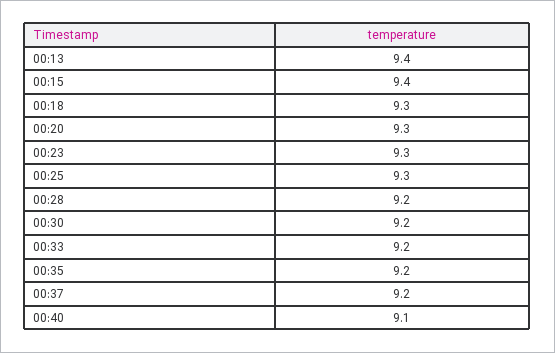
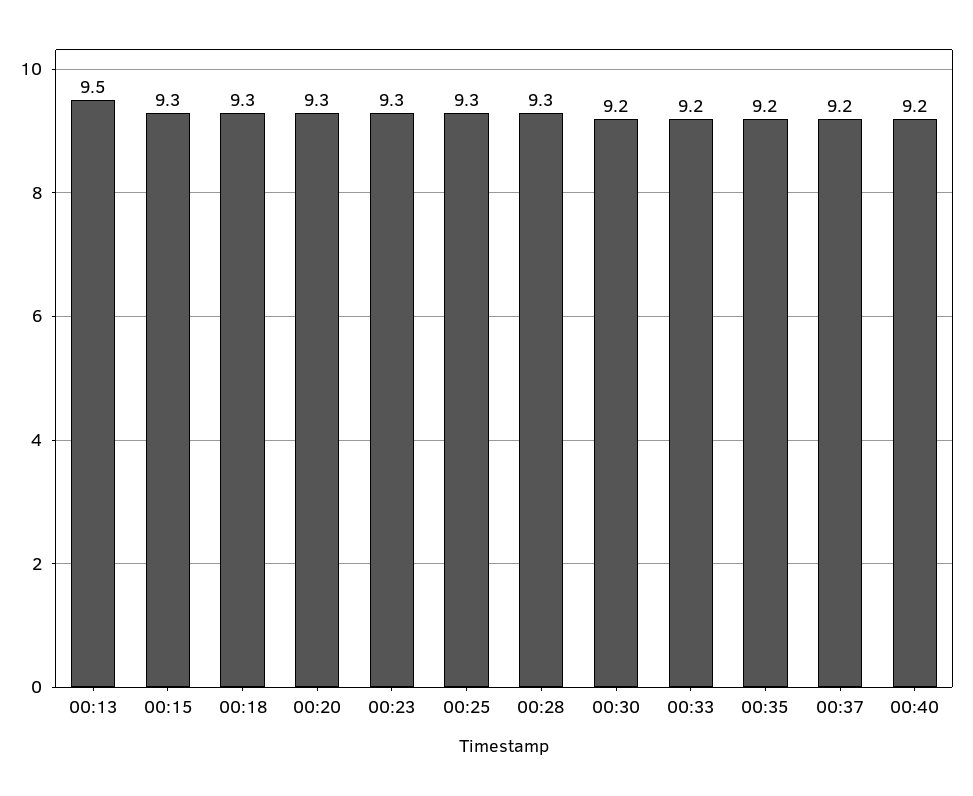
  {
-   "00:13": 9.4,
+   "00:13": 9.5,
-   "00:15": 9.4,
+   "00:15": 9.3,
    "00:18": 9.3,
    "00:20": 9.3,
    "00:23": 9.3,
    "00:25": 9.3,
-   "00:28": 9.2,
+   "00:28": 9.3,
    "00:30": 9.2,
    "00:33": 9.2,
    "00:35": 9.2,
    "00:37": 9.2,
-   "00:40": 9.1
+   "00:40": 9.2
  }

